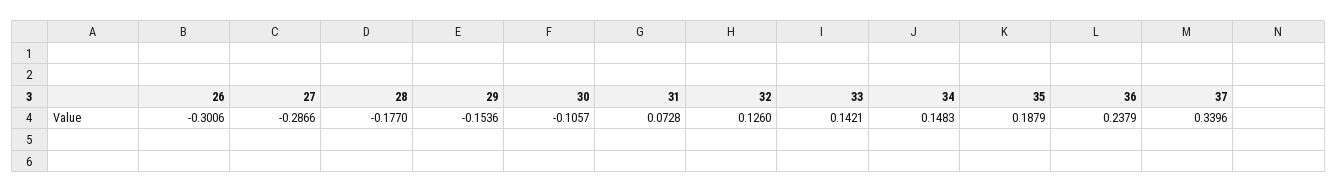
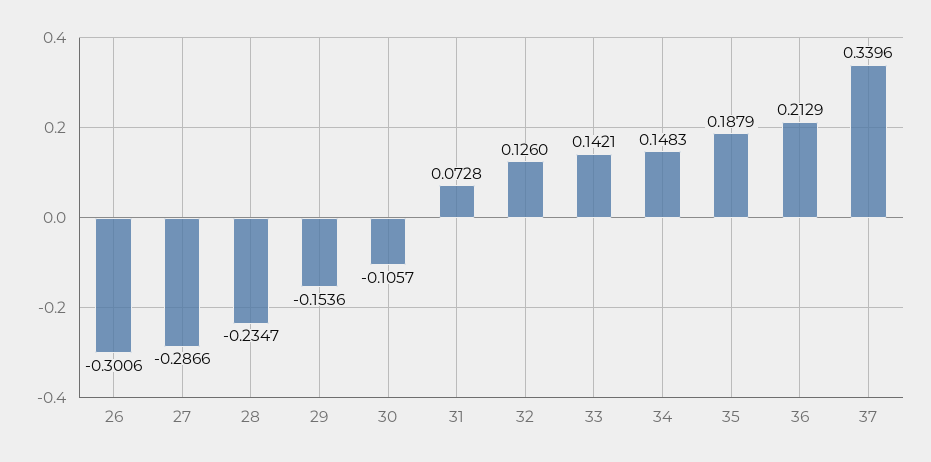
  {
    "26": -0.3006,
    "27": -0.2866,
-   "28": -0.177,
+   "28": -0.2347,
    "29": -0.1536,
    "30": -0.1057,
    "31": 0.0728,
    "32": 0.126,
    "33": 0.1421,
    "34": 0.1483,
    "35": 0.1879,
-   "36": 0.2379,
+   "36": 0.2129,
    "37": 0.3396
  }

